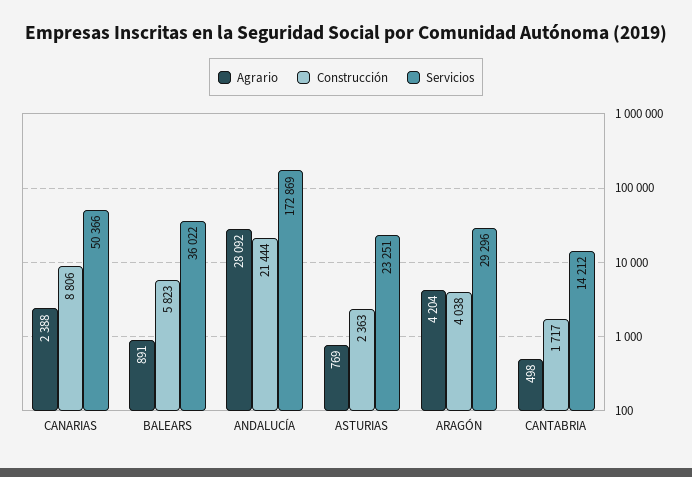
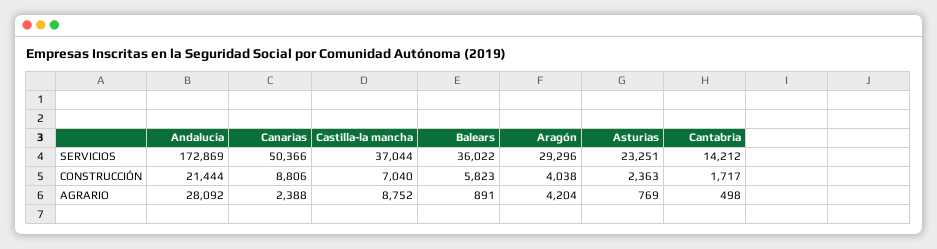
  {
    "Agrario": {
      "CANARIAS": 2388,
      "BALEARS": 891,
      "ANDALUCÍA": 28092,
      "ASTURIAS": 769,
      "ARAGÓN": 4204,
-     "CANTABRIA": 498
+     "CANTABRIA": 498,
+     "Castilla-la mancha": 8752
    },
    "Construcción": {
      "CANARIAS": 8806,
      "BALEARS": 5823,
      "ANDALUCÍA": 21444,
      "ASTURIAS": 2363,
      "ARAGÓN": 4038,
-     "CANTABRIA": 1717
+     "CANTABRIA": 1717,
+     "Castilla-la mancha": 7040
    },
    "Servicios": {
      "CANARIAS": 50366,
      "BALEARS": 36022,
      "ANDALUCÍA": 172869,
      "ASTURIAS": 23251,
      "ARAGÓN": 29296,
-     "CANTABRIA": 14212
+     "CANTABRIA": 14212,
+     "Castilla-la mancha": 37044
    }
  }

